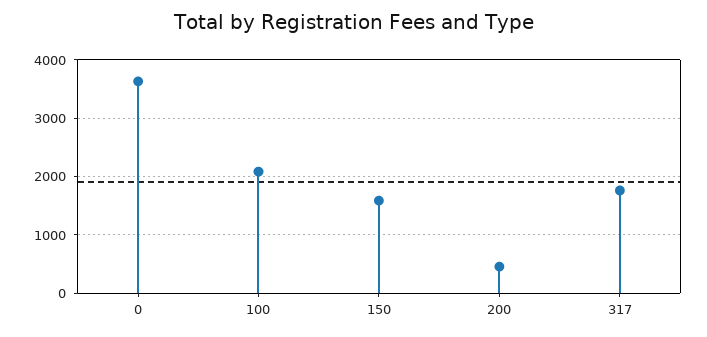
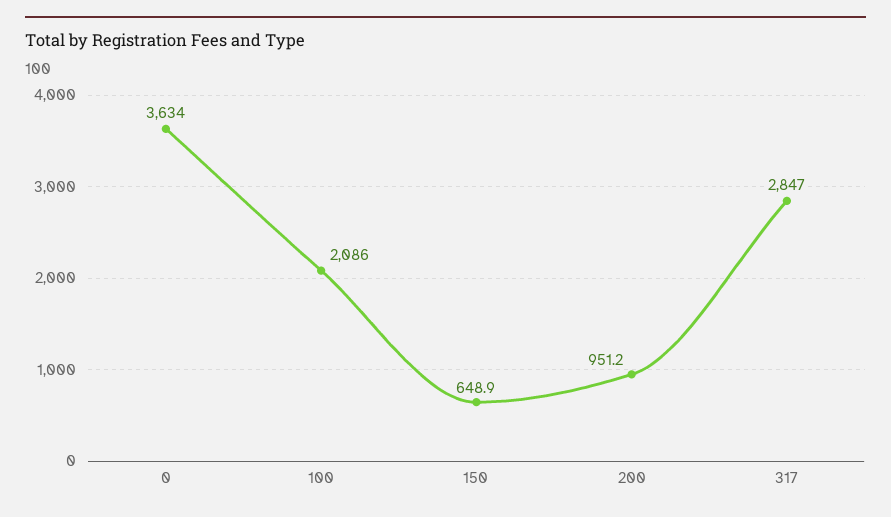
  {
    "0": 3634,
    "100": 2086,
-   "150": 1600,
+   "150": 648.9,
-   "200": 400,
+   "200": 951.2,
-   "317": 1800
+   "317": 2847
  }

